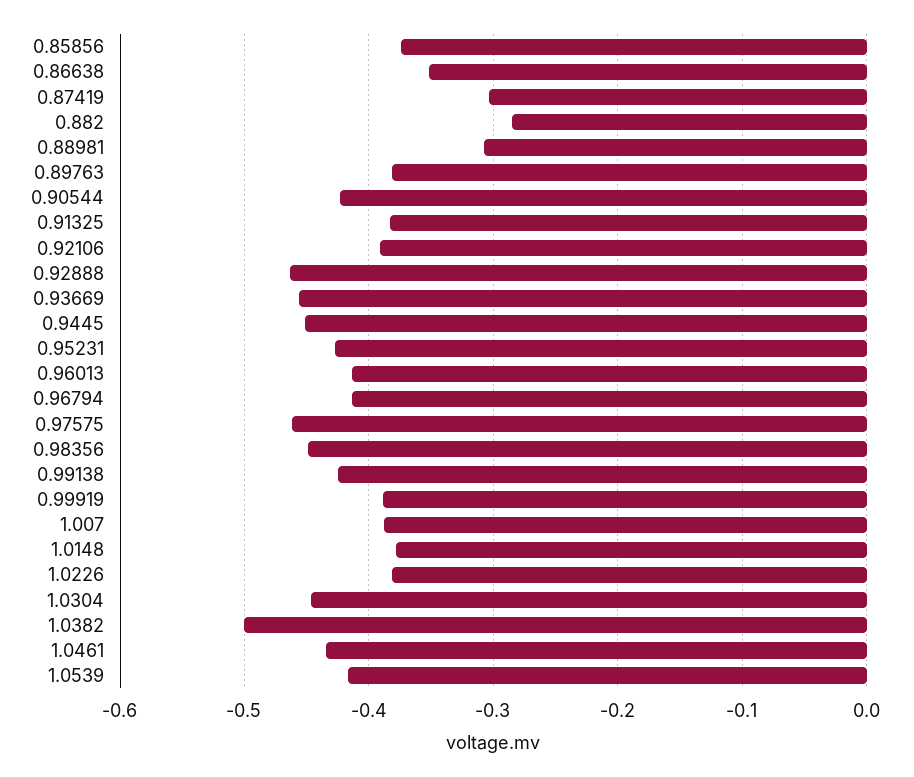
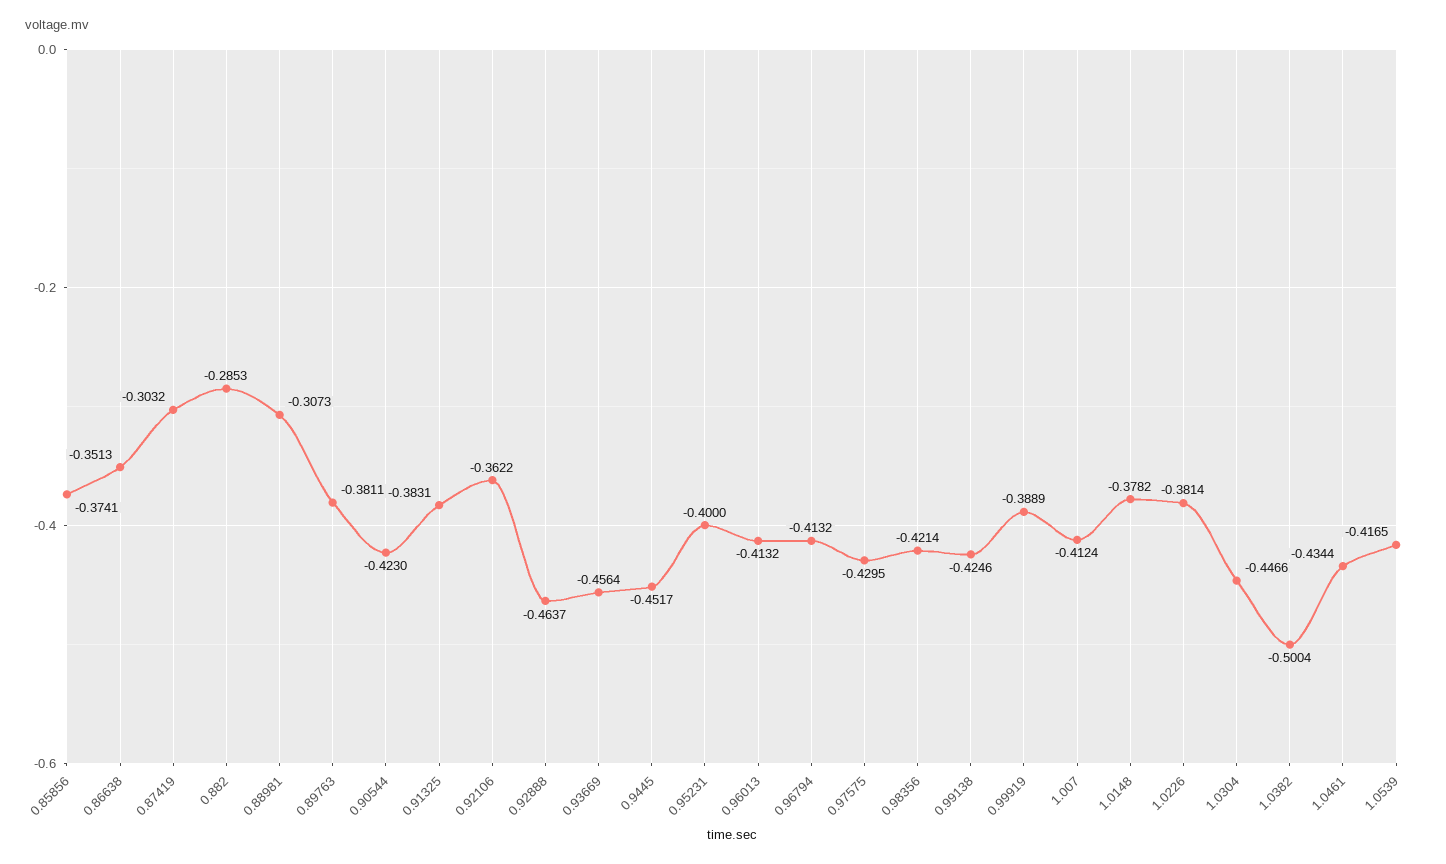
  {
    "0.85856": -0.3741,
    "0.86638": -0.3513,
    "0.87419": -0.3032,
    "0.882": -0.2853,
    "0.88981": -0.3073,
    "0.89763": -0.3811,
    "0.90544": -0.423,
    "0.91325": -0.3831,
-   "0.92106": -0.39,
+   "0.92106": -0.3622,
    "0.92888": -0.4637,
    "0.93669": -0.4564,
    "0.9445": -0.4517,
-   "0.95231": -0.43,
+   "0.95231": -0.4,
    "0.96013": -0.4132,
    "0.96794": -0.4132,
-   "0.97575": -0.46,
+   "0.97575": -0.4295,
-   "0.98356": -0.45,
+   "0.98356": -0.4214,
    "0.99138": -0.4246,
    "0.99919": -0.3889,
-   "1.007": -0.39,
+   "1.007": -0.4124,
    "1.0148": -0.3782,
    "1.0226": -0.3814,
    "1.0304": -0.4466,
    "1.0382": -0.5004,
    "1.0461": -0.4344,
    "1.0539": -0.4165
  }

